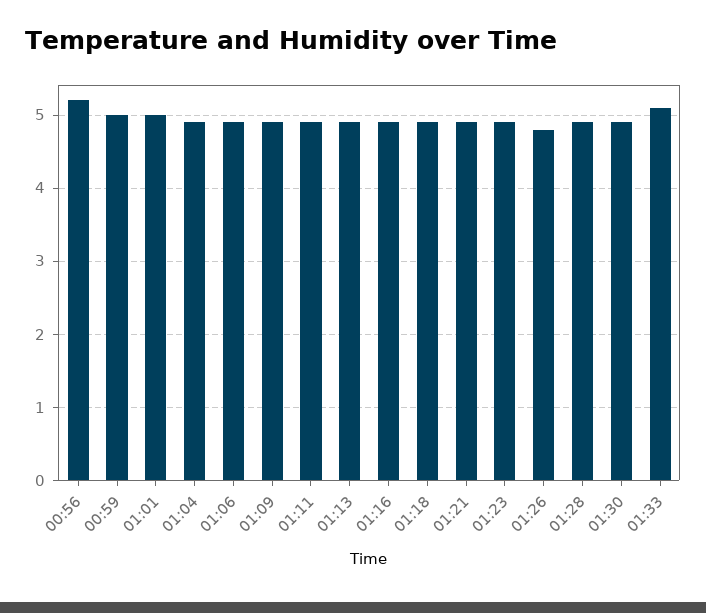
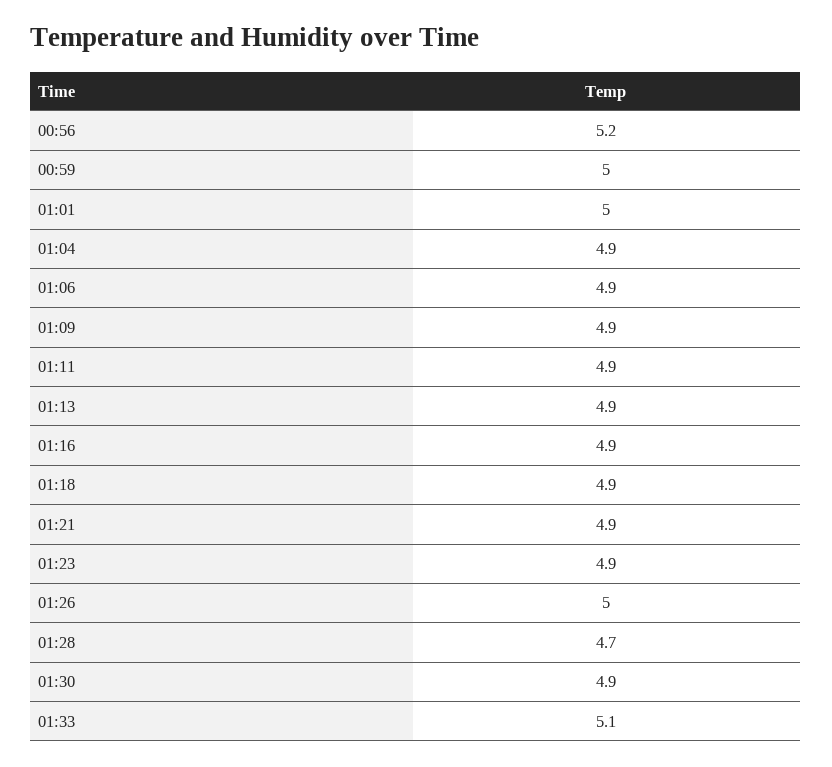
  {
    "00:56": 5.2,
    "00:59": 5,
    "01:01": 5,
    "01:04": 4.9,
    "01:06": 4.9,
    "01:09": 4.9,
    "01:11": 4.9,
    "01:13": 4.9,
    "01:16": 4.9,
    "01:18": 4.9,
    "01:21": 4.9,
    "01:23": 4.9,
-   "01:26": 4.8,
+   "01:26": 5,
-   "01:28": 4.9,
+   "01:28": 4.7,
    "01:30": 4.9,
    "01:33": 5.1
  }

